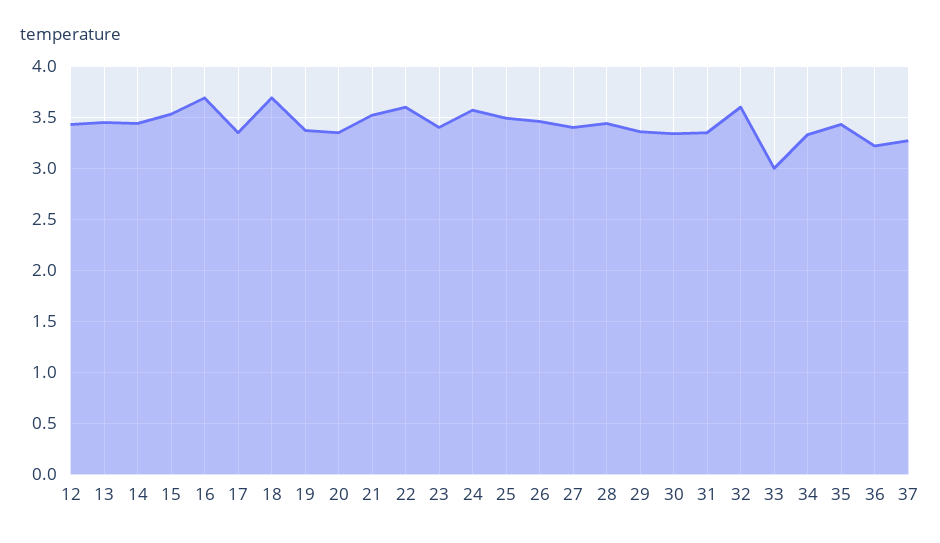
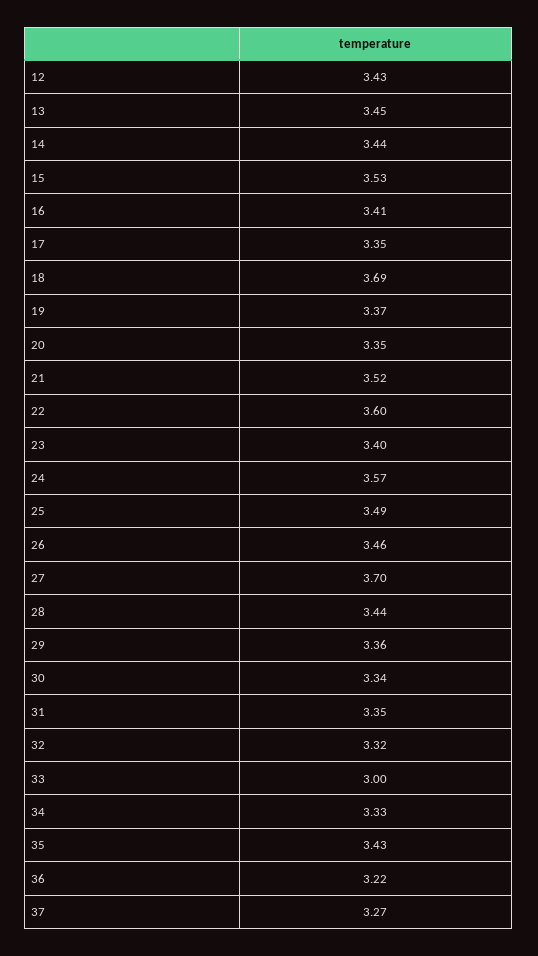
  {
    "12": 3.43,
    "13": 3.45,
    "14": 3.44,
    "15": 3.53,
-   "16": 3.7,
+   "16": 3.41,
    "17": 3.35,
    "18": 3.69,
    "19": 3.37,
    "20": 3.35,
    "21": 3.52,
    "22": 3.6,
    "23": 3.4,
    "24": 3.57,
    "25": 3.49,
    "26": 3.46,
-   "27": 3.4,
+   "27": 3.7,
    "28": 3.44,
    "29": 3.36,
    "30": 3.34,
    "31": 3.35,
-   "32": 3.6,
+   "32": 3.32,
    "33": 3,
    "34": 3.33,
    "35": 3.43,
    "36": 3.22,
    "37": 3.27
  }

